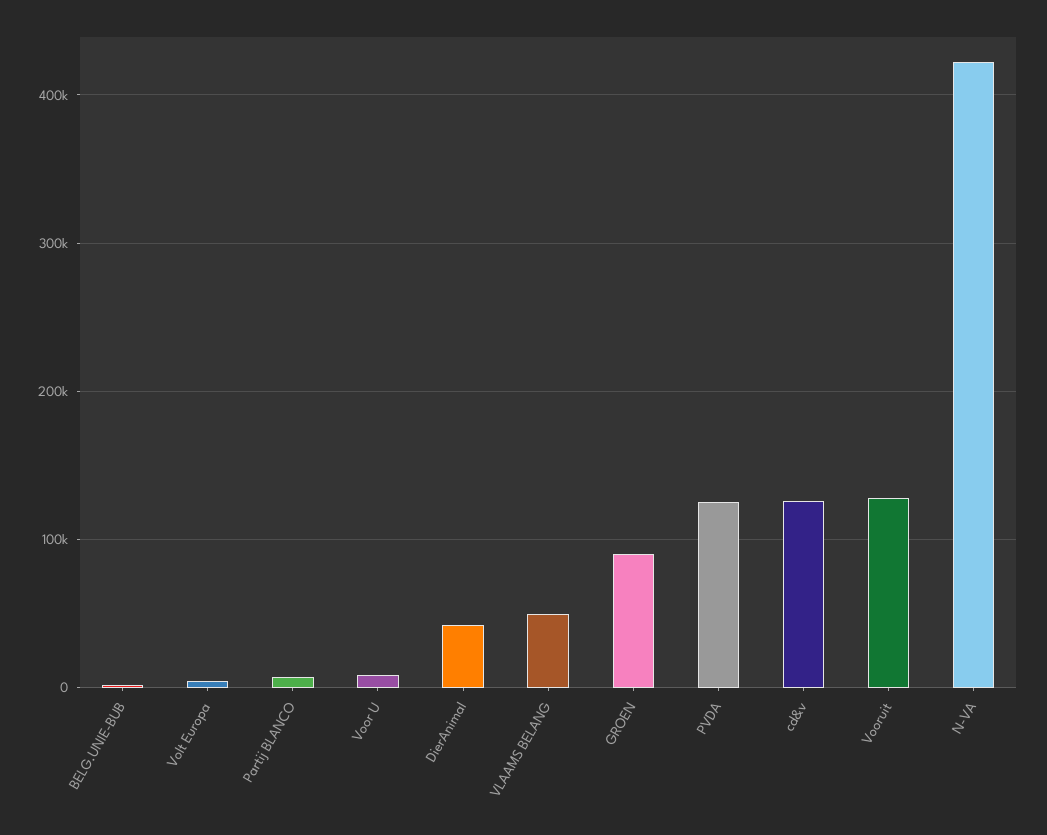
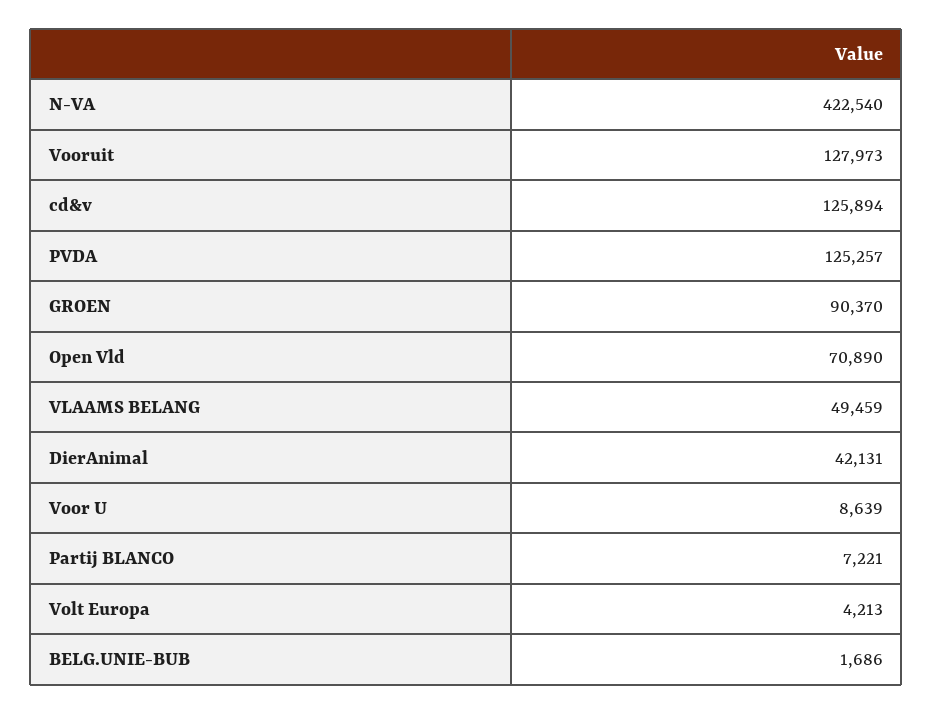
  {
    "BELG.UNIE-BUB": 1686,
    "Volt Europa": 4213,
    "Partij BLANCO": 7221,
    "Voor U": 8639,
    "DierAnimal": 42131,
    "VLAAMS BELANG": 49459,
    "GROEN": 90370,
    "PVDA": 125257,
    "cd&v": 125894,
    "Vooruit": 127973,
-   "N-VA": 422540
+   "N-VA": 422540,
+   "Open Vld": 70890
  }

